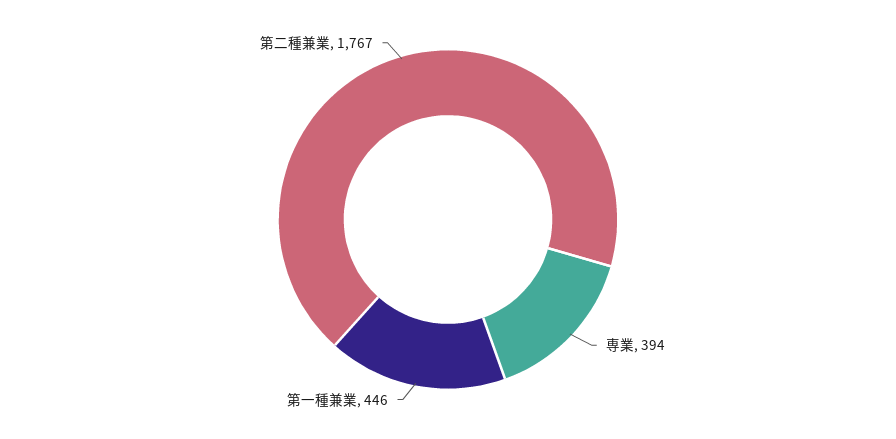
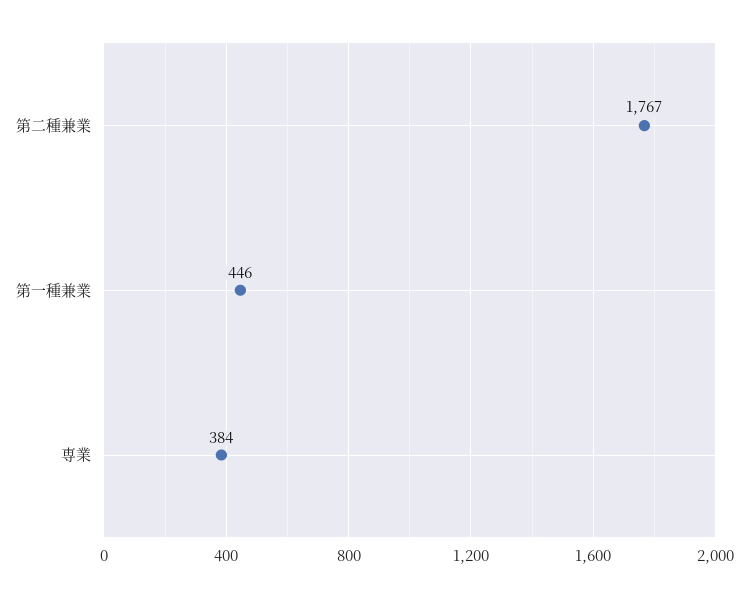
  {
-   "専業": 394,
+   "専業": 384,
    "第一種兼業": 446,
    "第二種兼業": 1767
  }

